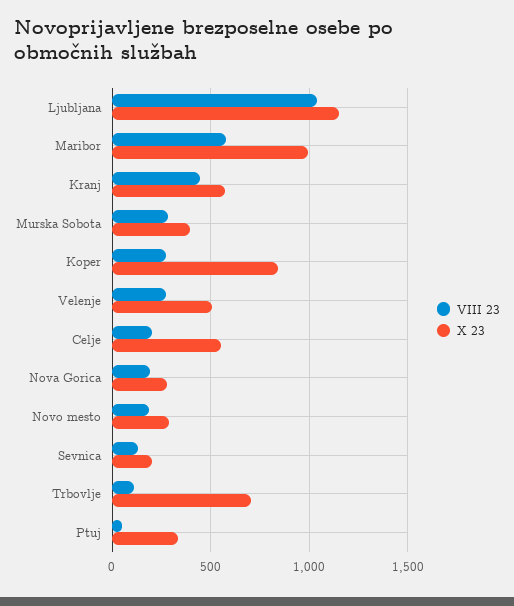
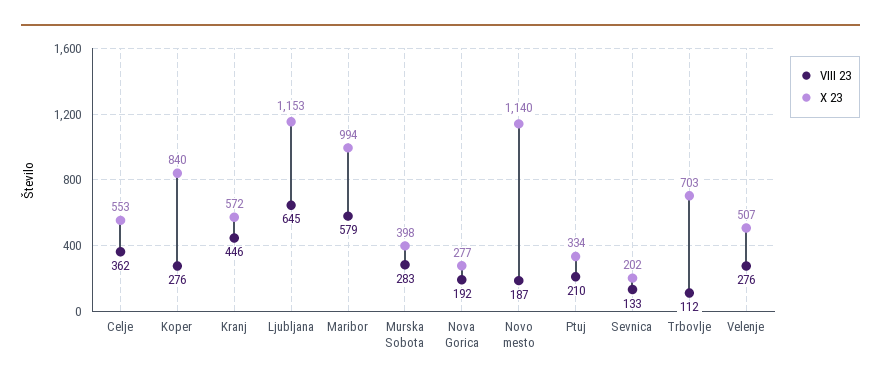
  {
    "VIII 23": {
-     "Ljubljana": 1050,
+     "Ljubljana": 645,
      "Maribor": 579,
      "Kranj": 446,
      "Murska Sobota": 283,
      "Koper": 276,
      "Velenje": 276,
-     "Celje": 200,
+     "Celje": 362,
      "Nova Gorica": 192,
      "Novo mesto": 187,
      "Sevnica": 133,
      "Trbovlje": 112,
-     "Ptuj": 50
+     "Ptuj": 210
    },
    "X 23": {
      "Ljubljana": 1153,
      "Maribor": 994,
      "Kranj": 572,
      "Murska Sobota": 398,
      "Koper": 840,
      "Velenje": 507,
      "Celje": 553,
      "Nova Gorica": 277,
-     "Novo mesto": 300,
+     "Novo mesto": 1140,
      "Sevnica": 202,
      "Trbovlje": 703,
      "Ptuj": 334
    }
  }

